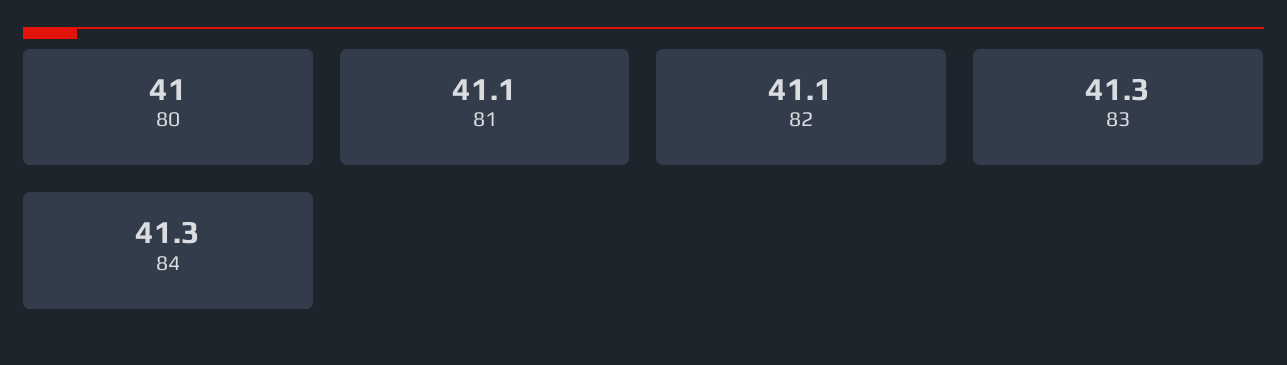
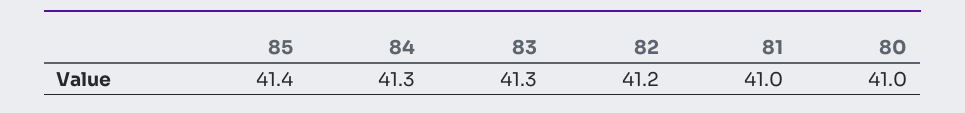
  {
    "80": 41,
-   "81": 41.1,
+   "81": 41,
-   "82": 41.1,
+   "82": 41.2,
    "83": 41.3,
-   "84": 41.3
+   "84": 41.3,
+   "85": 41.4
  }

